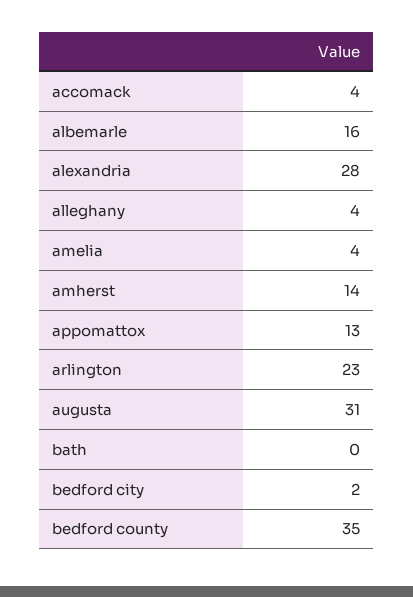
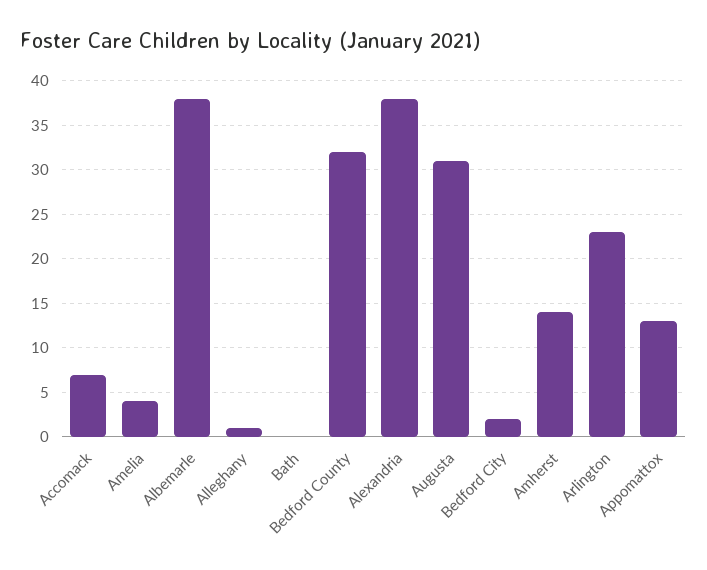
  {
-   "accomack": 4,
+   "accomack": 7,
-   "albemarle": 16,
+   "albemarle": 38,
-   "alexandria": 28,
+   "alexandria": 38,
-   "alleghany": 4,
+   "alleghany": 1,
    "amelia": 4,
    "amherst": 14,
    "appomattox": 13,
    "arlington": 23,
    "augusta": 31,
    "bath": 0,
    "bedford city": 2,
-   "bedford county": 35
+   "bedford county": 32
  }

